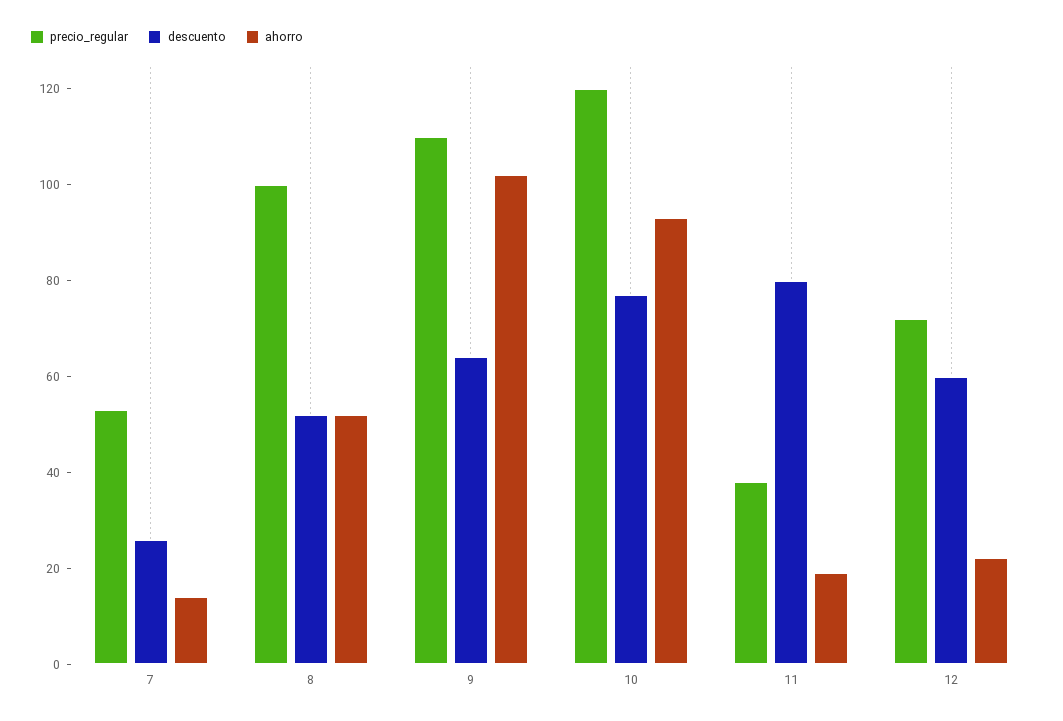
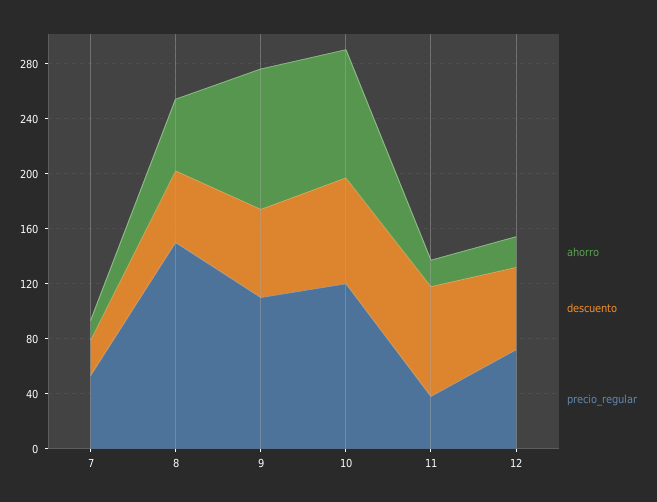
  {
    "precio_regular": {
      "7": 55,
-     "8": 100,
+     "8": 150,
      "9": 110,
      "10": 120,
      "11": 40,
      "12": 70
    },
    "descuento": {
      "7": 25,
      "8": 50,
      "9": 65,
      "10": 75,
      "11": 80,
      "12": 60
    },
    "ahorro": {
      "7": 15,
      "8": 50,
      "9": 100,
      "10": 95,
      "11": 20,
      "12": 20
    }
  }

